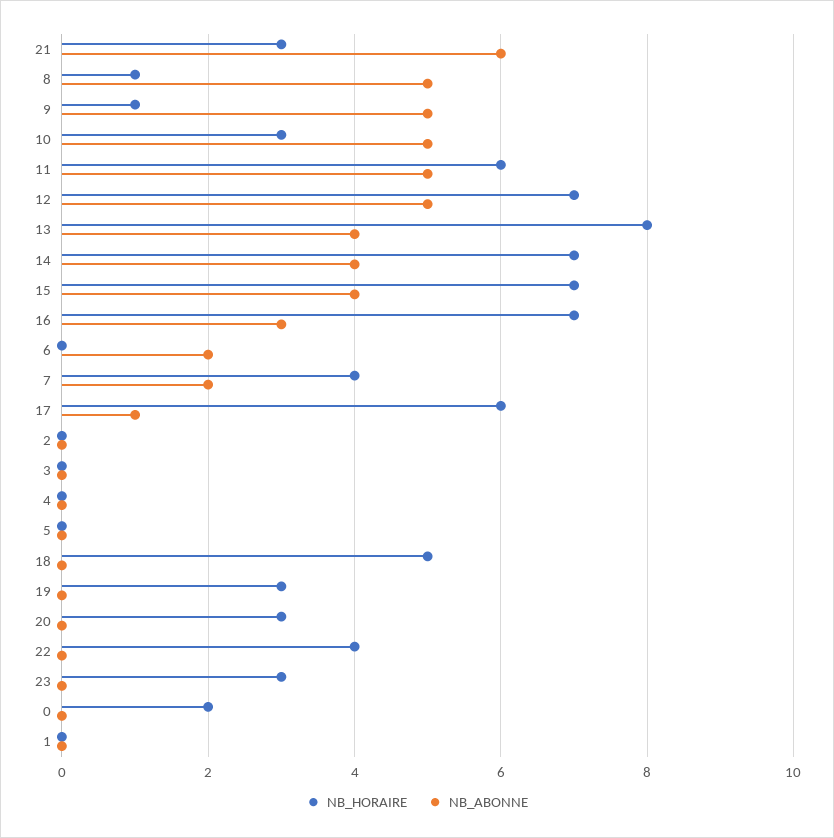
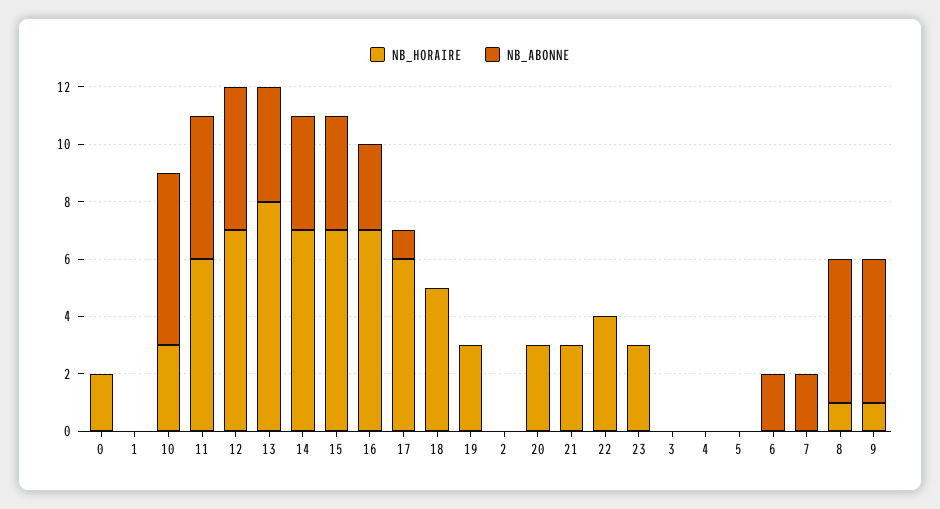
  {
    "NB_HORAIRE": {
      "21": 3,
      "8": 1,
      "9": 1,
      "10": 3,
      "11": 6,
      "12": 7,
      "13": 8,
      "14": 7,
      "15": 7,
      "16": 7,
      "6": 0,
-     "7": 4,
+     "7": 0,
      "17": 6,
      "2": 0,
      "3": 0,
      "4": 0,
      "5": 0,
      "18": 5,
      "19": 3,
      "20": 3,
      "22": 4,
      "23": 3,
      "0": 2,
      "1": 0
    },
    "NB_ABONNE": {
-     "21": 6,
+     "21": 0,
      "8": 5,
      "9": 5,
-     "10": 5,
+     "10": 6,
      "11": 5,
      "12": 5,
      "13": 4,
      "14": 4,
      "15": 4,
      "16": 3,
      "6": 2,
      "7": 2,
      "17": 1,
      "2": 0,
      "3": 0,
      "4": 0,
      "5": 0,
      "18": 0,
      "19": 0,
      "20": 0,
      "22": 0,
      "23": 0,
      "0": 0,
      "1": 0
    }
  }

